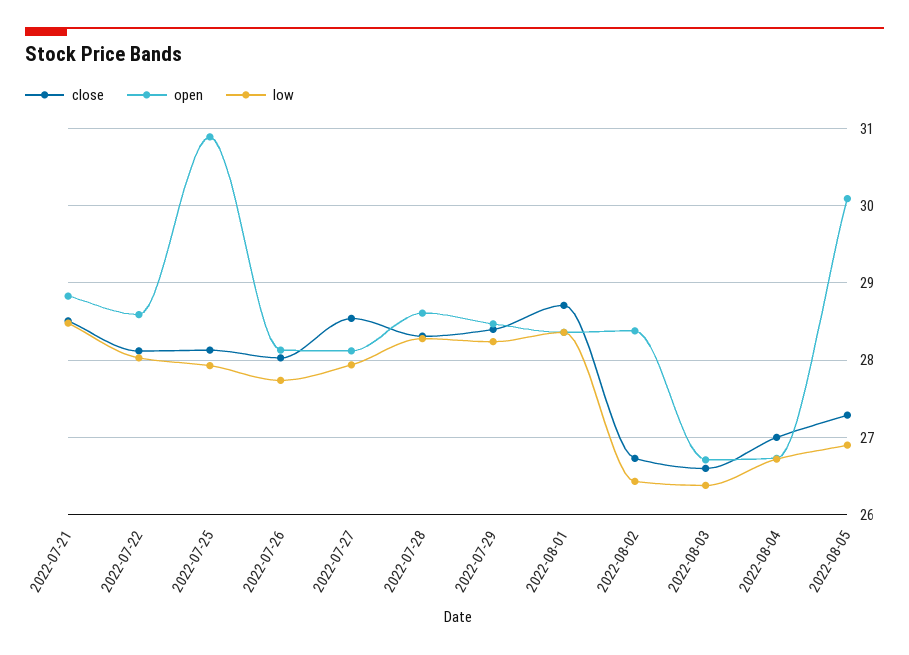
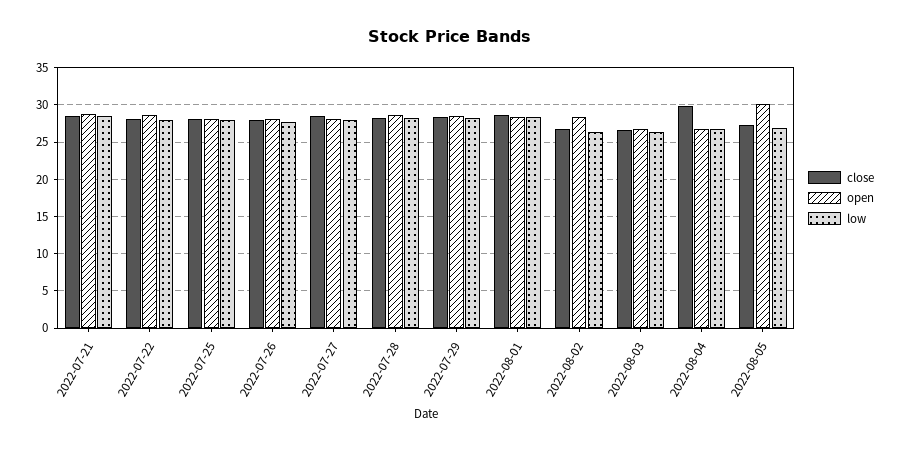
  {
    "close": {
      "2022-07-21": 28.5,
      "2022-07-22": 28.1,
      "2022-07-25": 28.1,
      "2022-07-26": 28,
      "2022-07-27": 28.5,
      "2022-07-28": 28.3,
      "2022-07-29": 28.4,
      "2022-08-01": 28.7,
      "2022-08-02": 26.7,
      "2022-08-03": 26.6,
-     "2022-08-04": 27,
+     "2022-08-04": 30,
      "2022-08-05": 27.3
    },
    "open": {
      "2022-07-21": 28.8,
      "2022-07-22": 28.6,
-     "2022-07-25": 30.9,
+     "2022-07-25": 28,
      "2022-07-26": 28.1,
      "2022-07-27": 28.1,
      "2022-07-28": 28.6,
      "2022-07-29": 28.5,
      "2022-08-01": 28.4,
      "2022-08-02": 28.4,
      "2022-08-03": 26.7,
      "2022-08-04": 26.7,
      "2022-08-05": 30.1
    },
    "low": {
      "2022-07-21": 28.5,
      "2022-07-22": 28,
      "2022-07-25": 27.9,
      "2022-07-26": 27.7,
      "2022-07-27": 27.9,
      "2022-07-28": 28.3,
      "2022-07-29": 28.2,
      "2022-08-01": 28.4,
      "2022-08-02": 26.4,
      "2022-08-03": 26.4,
      "2022-08-04": 26.7,
      "2022-08-05": 26.9
    }
  }

